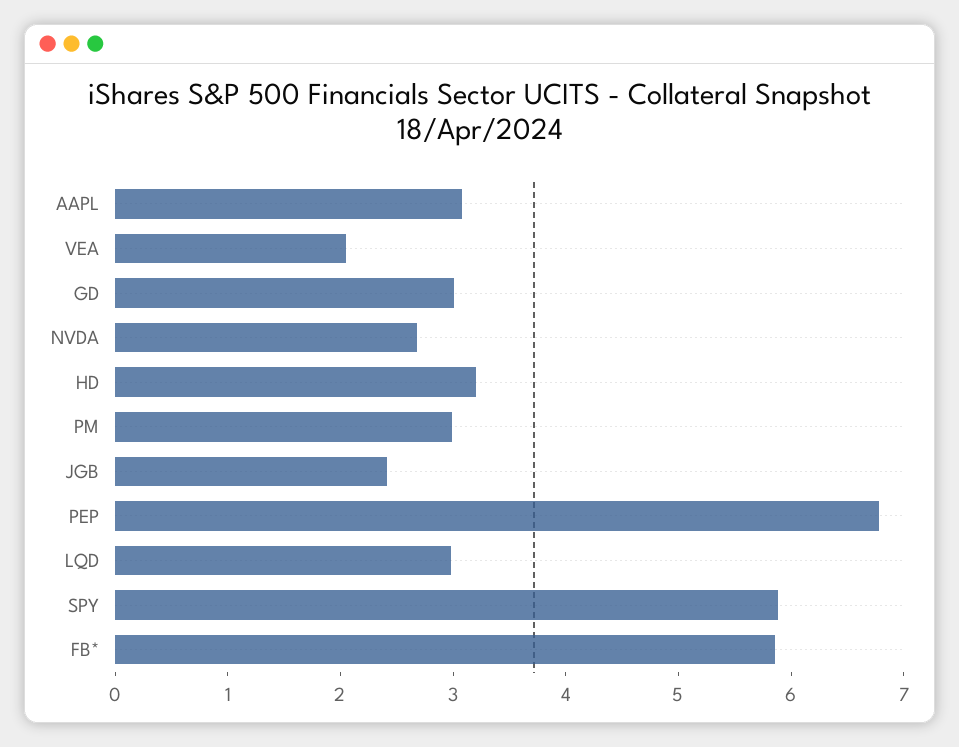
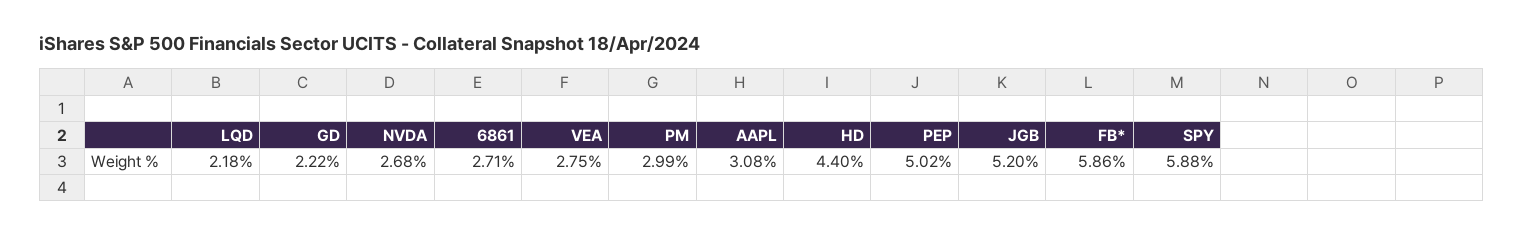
  {
    "AAPL": 3.08,
-   "VEA": 2,
+   "VEA": 2.75,
-   "GD": 3,
+   "GD": 2.22,
    "NVDA": 2.68,
-   "HD": 3.2,
+   "HD": 4.4,
    "PM": 2.99,
-   "JGB": 2.4,
+   "JGB": 5.2,
-   "PEP": 6.8,
+   "PEP": 5.02,
-   "LQD": 3,
+   "LQD": 2.18,
    "SPY": 5.88,
-   "FB*": 5.86
+   "FB*": 5.86,
+   "6861": 2.71
  }

